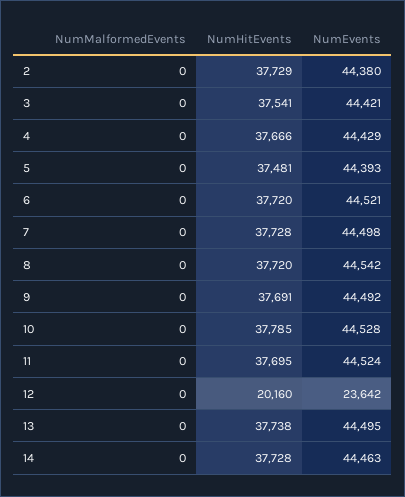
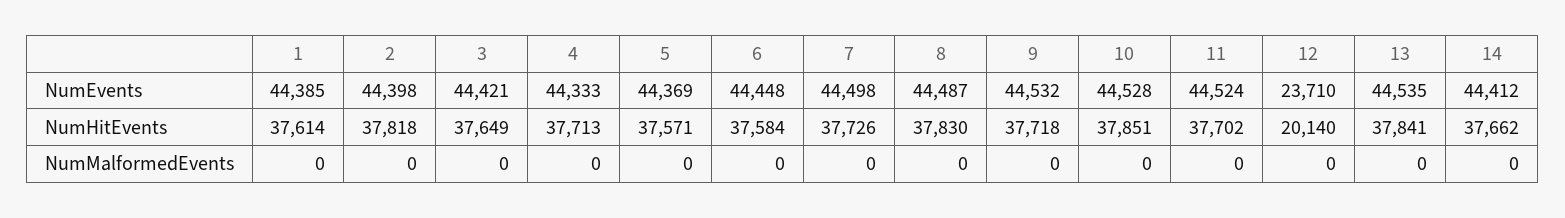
  {
    "NumMalformedEvents": {
      "2": 0,
      "3": 0,
      "4": 0,
      "5": 0,
      "6": 0,
      "7": 0,
      "8": 0,
      "9": 0,
      "10": 0,
      "11": 0,
      "12": 0,
      "13": 0,
-     "14": 0
+     "14": 0,
+     "1": 0
    },
    "NumHitEvents": {
-     "2": 37729,
+     "2": 37818,
-     "3": 37541,
+     "3": 37649,
-     "4": 37666,
+     "4": 37713,
-     "5": 37481,
+     "5": 37571,
-     "6": 37720,
+     "6": 37584,
-     "7": 37728,
+     "7": 37726,
-     "8": 37720,
+     "8": 37830,
-     "9": 37691,
+     "9": 37718,
-     "10": 37785,
+     "10": 37851,
-     "11": 37695,
+     "11": 37702,
-     "12": 20160,
+     "12": 20140,
-     "13": 37738,
+     "13": 37841,
-     "14": 37728
+     "14": 37662,
+     "1": 37614
    },
    "NumEvents": {
-     "2": 44380,
+     "2": 44398,
      "3": 44421,
-     "4": 44429,
+     "4": 44333,
-     "5": 44393,
+     "5": 44369,
-     "6": 44521,
+     "6": 44448,
      "7": 44498,
-     "8": 44542,
+     "8": 44487,
-     "9": 44492,
+     "9": 44532,
      "10": 44528,
      "11": 44524,
-     "12": 23642,
+     "12": 23710,
-     "13": 44495,
+     "13": 44535,
-     "14": 44463
+     "14": 44412,
+     "1": 44385
    }
  }

